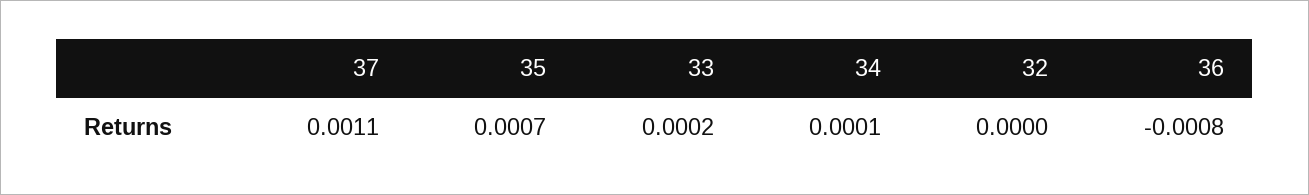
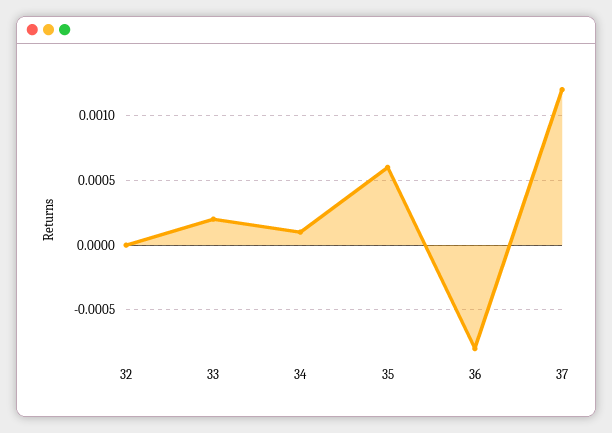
  {
-   "37": 0.0011,
+   "37": 0.0012,
-   "35": 0.0007,
+   "35": 0.0006,
    "33": 0.0002,
    "34": 0.0001,
    "32": 0,
    "36": -0.0008
  }

